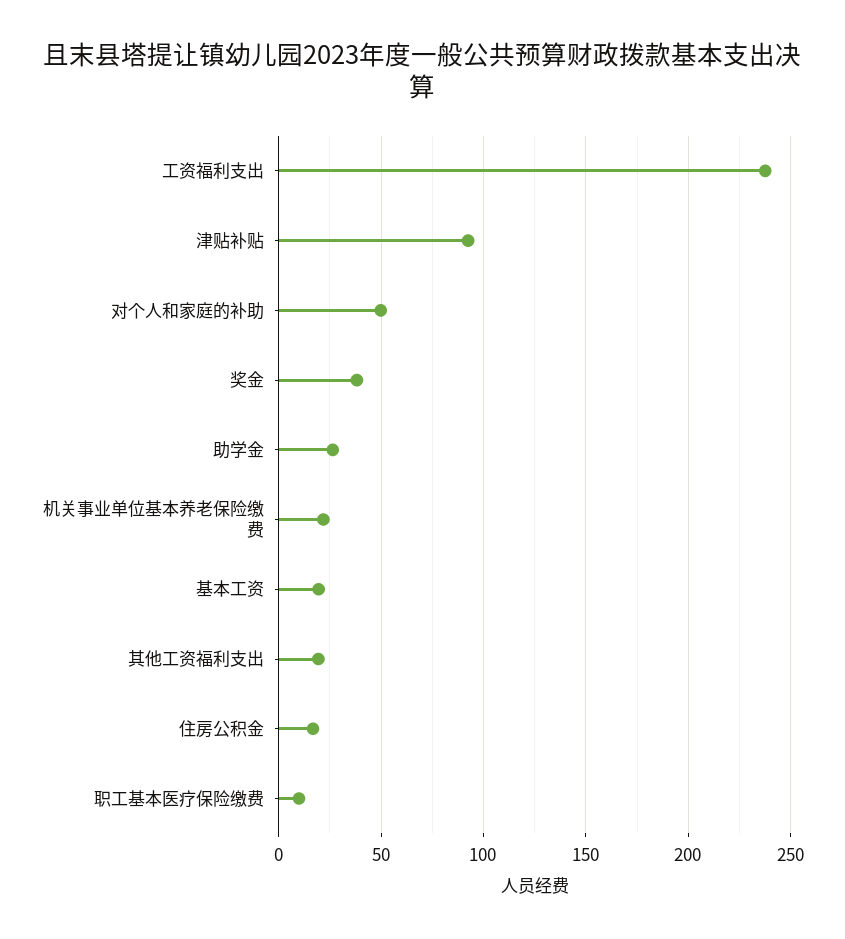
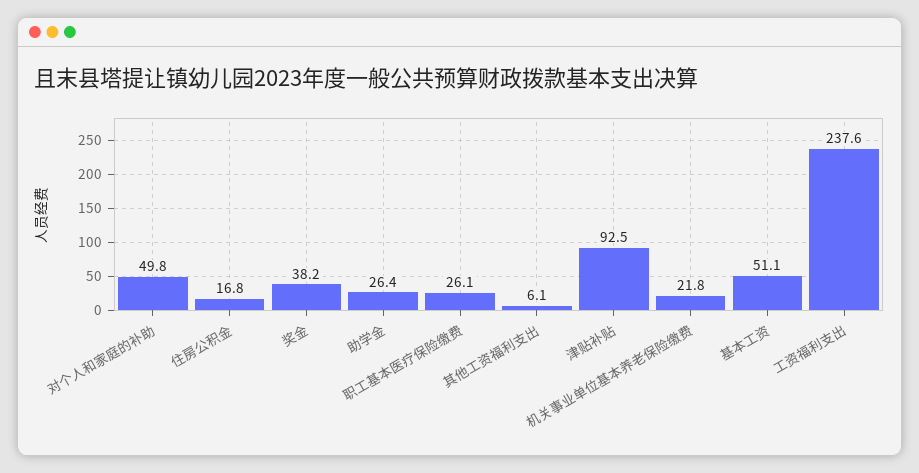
  {
    "工资福利支出": 237.6,
    "津贴补贴": 92.5,
    "对个人和家庭的补助": 49.8,
    "奖金": 38.2,
    "助学金": 26.4,
    "机关事业单位基本养老保险缴费": 21.8,
-   "基本工资": 20,
+   "基本工资": 51.1,
-   "其他工资福利支出": 20,
+   "其他工资福利支出": 6.1,
    "住房公积金": 16.8,
-   "职工基本医疗保险缴费": 10
+   "职工基本医疗保险缴费": 26.1
  }

